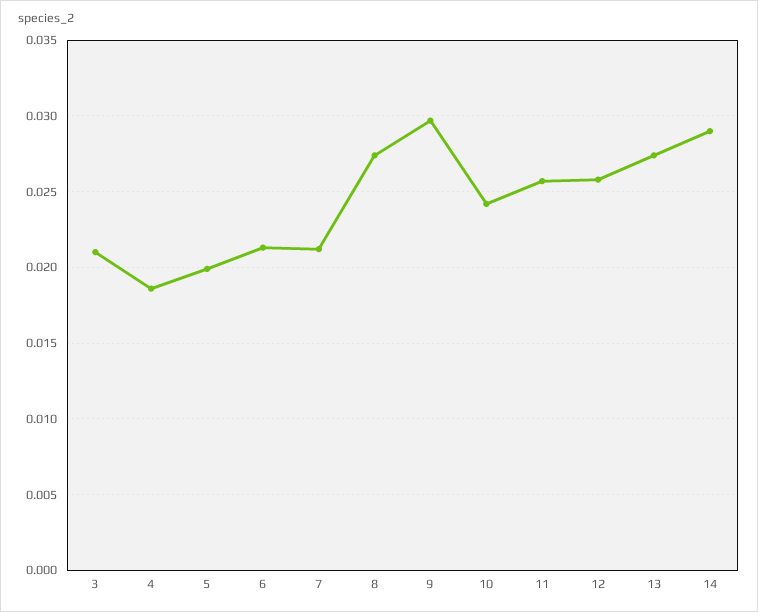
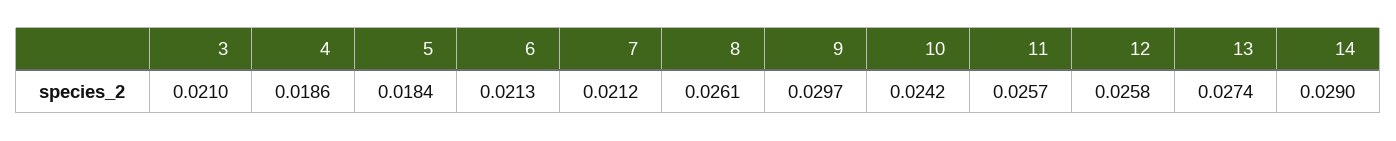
  {
    "3": 0.021,
    "4": 0.0186,
-   "5": 0.02,
+   "5": 0.0184,
    "6": 0.0213,
    "7": 0.0212,
-   "8": 0.0275,
+   "8": 0.0261,
    "9": 0.0297,
    "10": 0.0242,
    "11": 0.0257,
    "12": 0.0258,
    "13": 0.0274,
    "14": 0.029
  }

